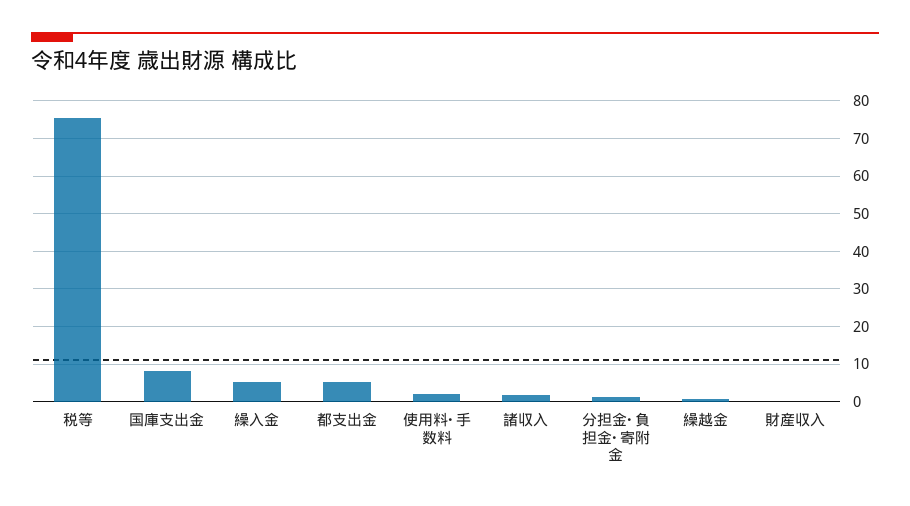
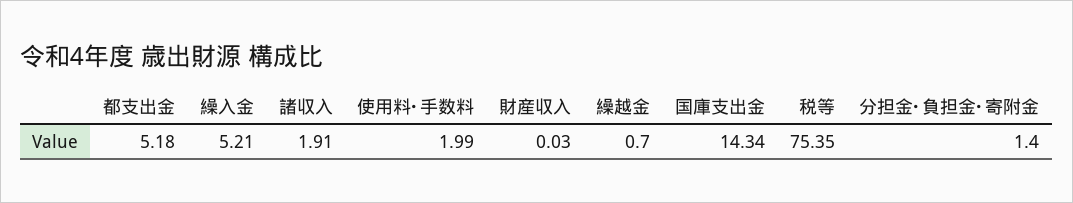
  {
    "税等": 75.35,
-   "国庫支出金": 8,
+   "国庫支出金": 14.34,
    "繰入金": 5.21,
    "都支出金": 5.18,
    "使用料･手数料": 1.99,
    "諸収入": 1.91,
    "分担金･負担金･寄附金": 1.4,
    "繰越金": 0.7,
    "財産収入": 0.03
  }

